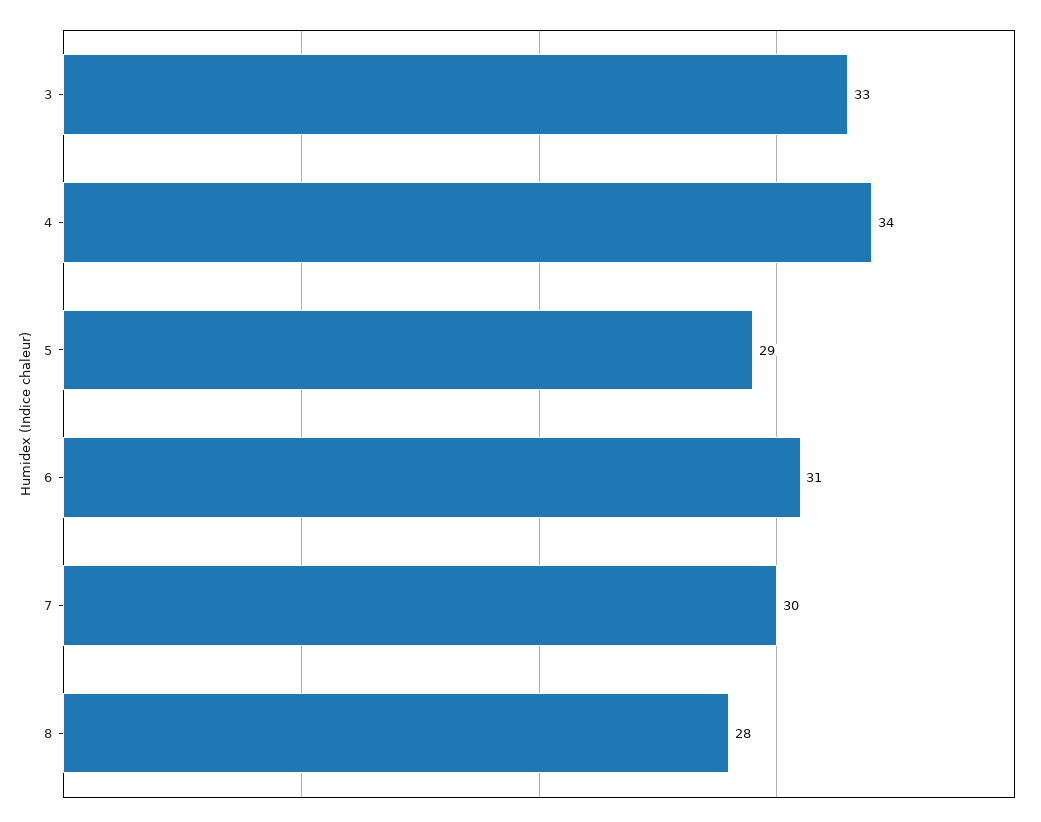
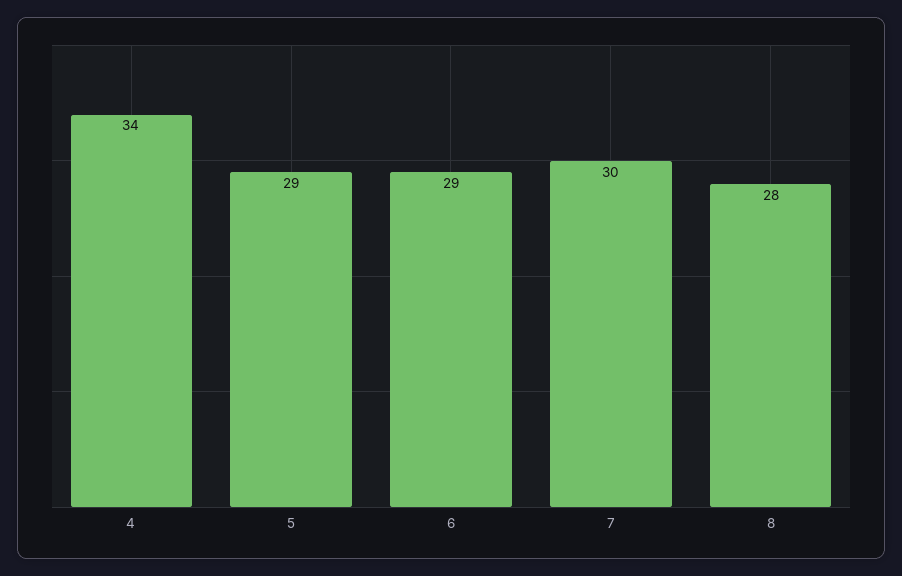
  {
-   "3": 33,
    "4": 34,
    "5": 29,
-   "6": 31,
+   "6": 29,
    "7": 30,
    "8": 28
  }

